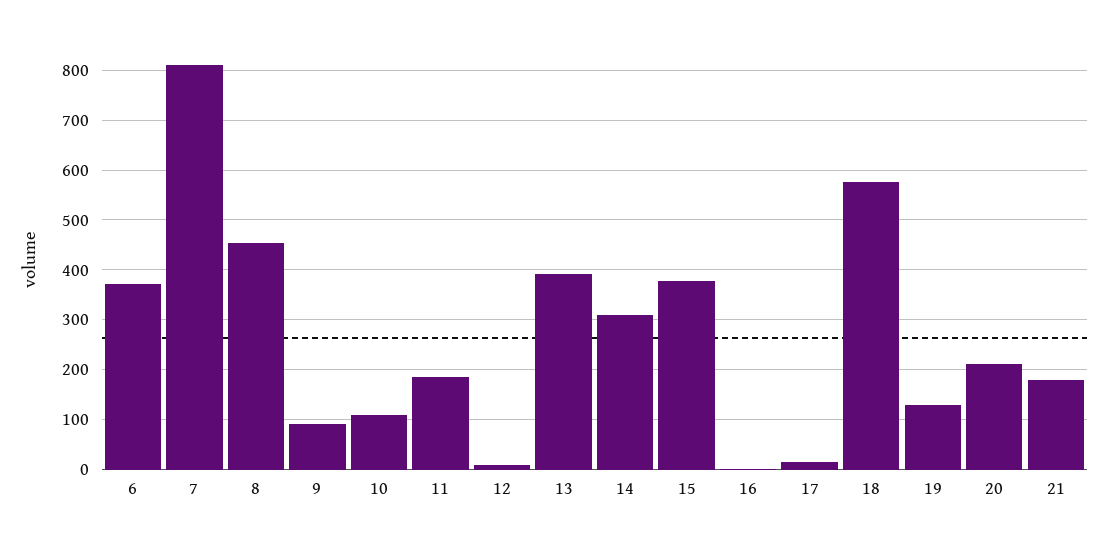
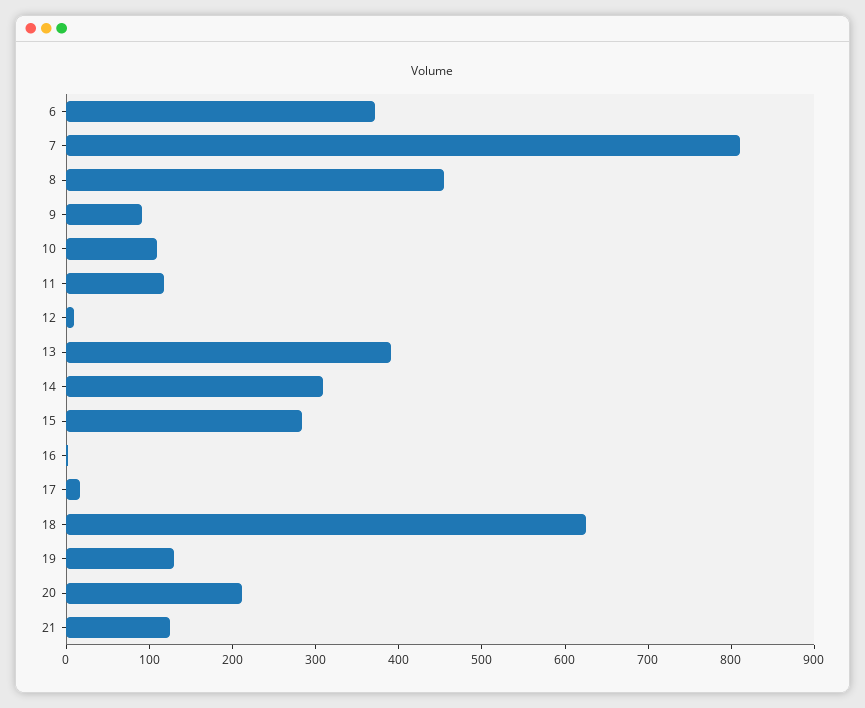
  {
    "6": 380,
    "7": 820,
    "8": 460,
    "9": 100,
    "10": 100,
-   "11": 180,
+   "11": 120,
    "12": 0,
    "13": 400,
    "14": 300,
-   "15": 380,
+   "15": 280,
    "16": 0,
    "17": 20,
-   "18": 580,
+   "18": 620,
    "19": 120,
    "20": 220,
-   "21": 180
+   "21": 120
  }

